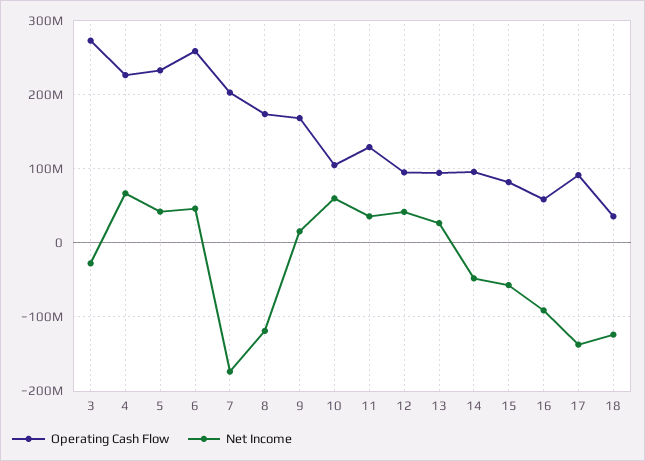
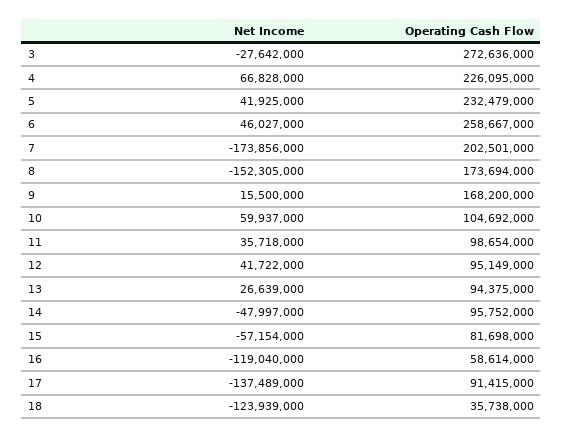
  {
    "Operating Cash Flow": {
      "3": 272636000,
      "4": 226095000,
      "5": 232479000,
      "6": 258667000,
      "7": 202501000,
      "8": 173694000,
      "9": 168200000,
      "10": 104692000,
-     "11": 130000000,
+     "11": 98654000,
      "12": 95149000,
      "13": 94375000,
      "14": 95752000,
      "15": 81698000,
      "16": 58614000,
      "17": 91415000,
      "18": 35738000
    },
    "Net Income": {
      "3": -27642000,
      "4": 66828000,
      "5": 41925000,
      "6": 46027000,
      "7": -173856000,
-     "8": -120000000,
+     "8": -152305000,
      "9": 15500000,
      "10": 59937000,
      "11": 35718000,
      "12": 41722000,
      "13": 26639000,
      "14": -47997000,
      "15": -57154000,
-     "16": -90000000,
+     "16": -119040000,
      "17": -137489000,
      "18": -123939000
    }
  }

